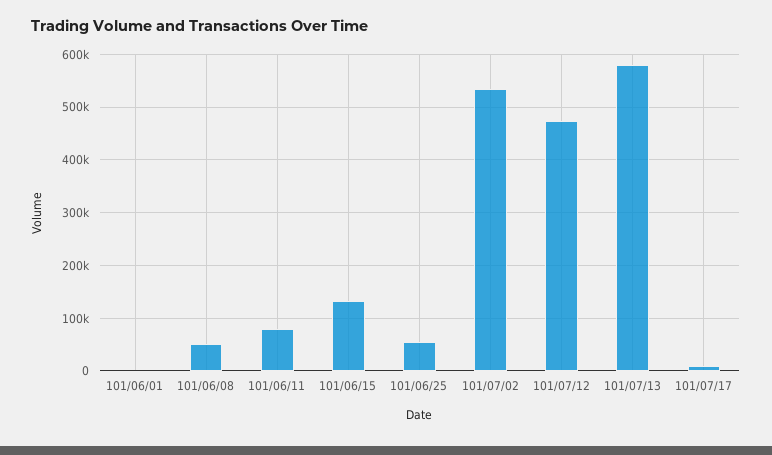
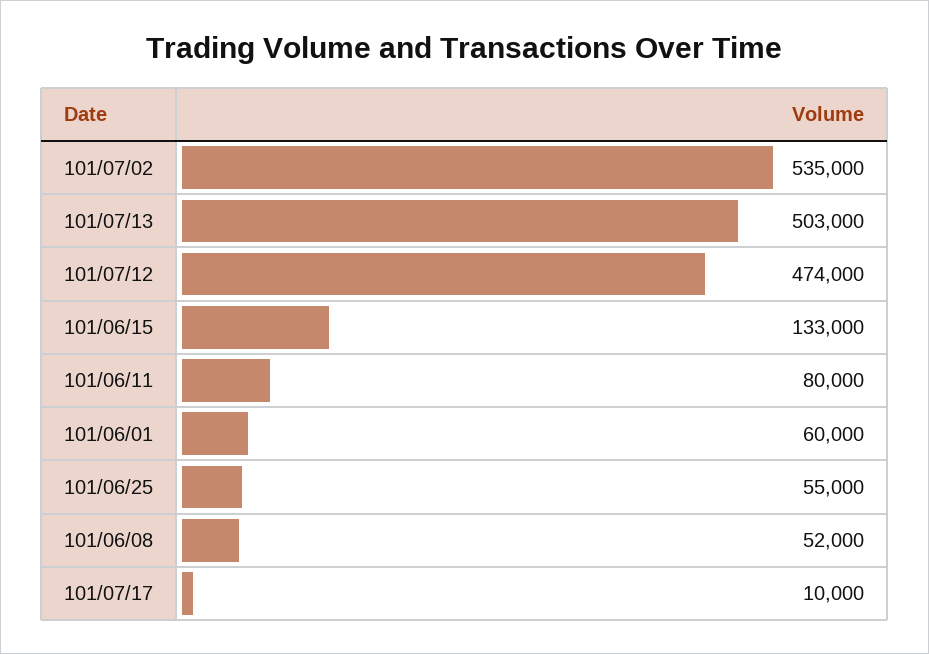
  {
-   "101/06/01": 0,
+   "101/06/01": 60000,
    "101/06/08": 52000,
    "101/06/11": 80000,
    "101/06/15": 133000,
    "101/06/25": 55000,
    "101/07/02": 535000,
    "101/07/12": 474000,
-   "101/07/13": 580000,
+   "101/07/13": 503000,
    "101/07/17": 10000
  }

